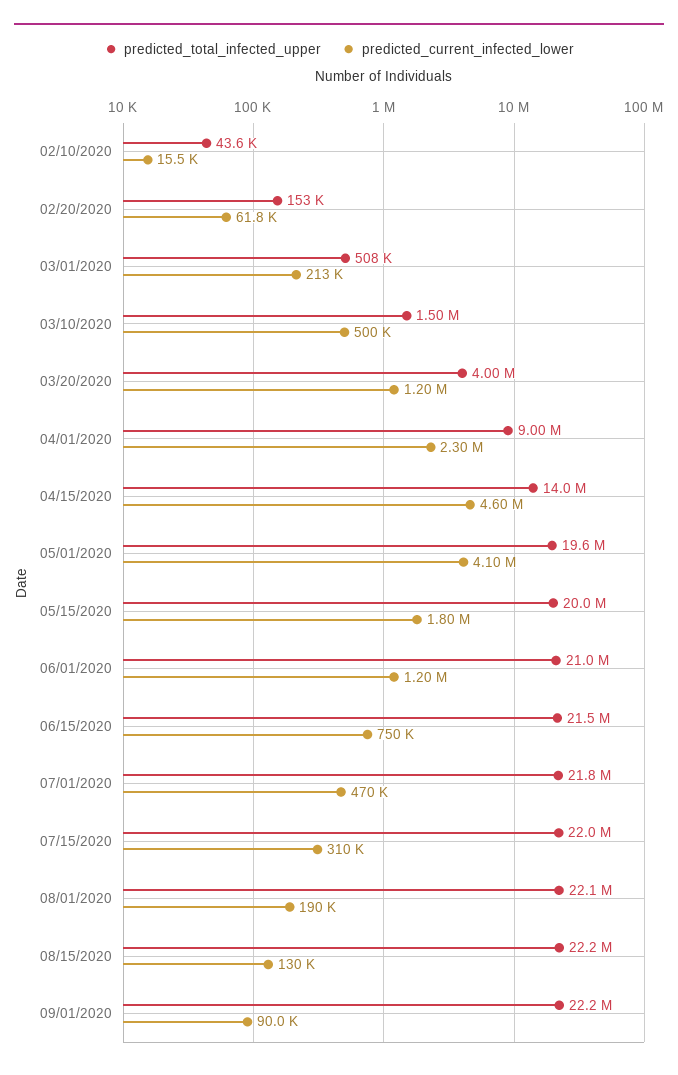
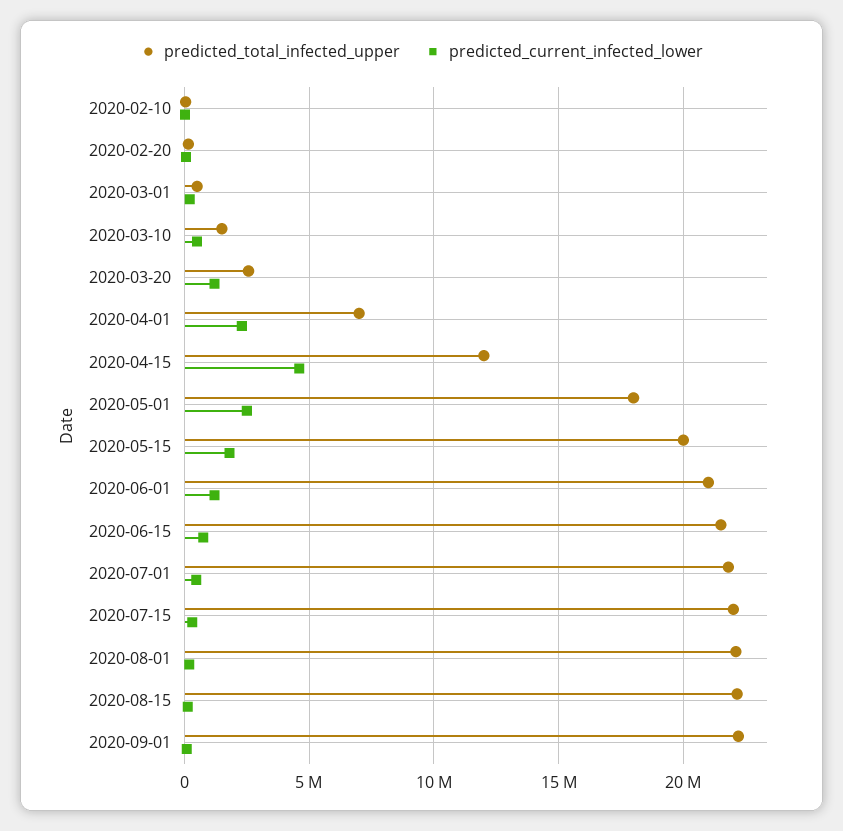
  {
    "predicted_total_infected_upper": {
      "02/10/2020": 43600,
      "02/20/2020": 153000,
      "03/01/2020": 508000,
      "03/10/2020": 1500000,
-     "03/20/2020": 4000000,
+     "03/20/2020": 2500000,
-     "04/01/2020": 9000000,
+     "04/01/2020": 7000000,
-     "04/15/2020": 14000000,
+     "04/15/2020": 12000000,
-     "05/01/2020": 19600000,
+     "05/01/2020": 18000000,
      "05/15/2020": 20000000,
      "06/01/2020": 21000000,
      "06/15/2020": 21500000,
      "07/01/2020": 21800000,
      "07/15/2020": 22000000,
      "08/01/2020": 22100000,
      "08/15/2020": 22200000,
      "09/01/2020": 22200000
    },
    "predicted_current_infected_lower": {
      "02/10/2020": 15500,
      "02/20/2020": 61800,
      "03/01/2020": 213000,
      "03/10/2020": 500000,
      "03/20/2020": 1200000,
      "04/01/2020": 2300000,
      "04/15/2020": 4600000,
-     "05/01/2020": 4100000,
+     "05/01/2020": 2500000,
      "05/15/2020": 1800000,
      "06/01/2020": 1200000,
      "06/15/2020": 750000,
      "07/01/2020": 470000,
      "07/15/2020": 310000,
      "08/01/2020": 190000,
      "08/15/2020": 130000,
      "09/01/2020": 90000
    }
  }

